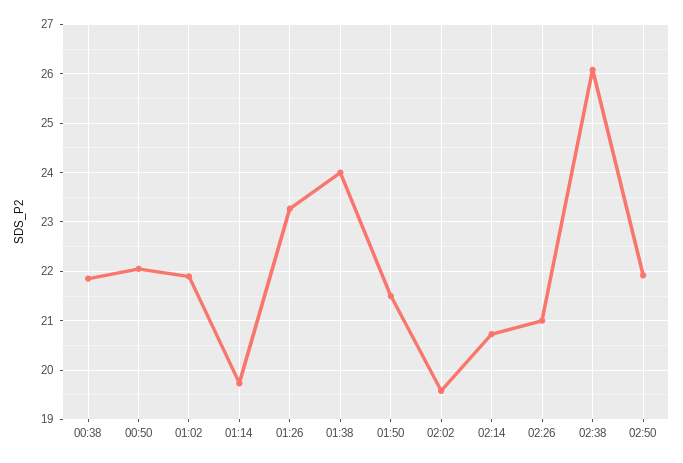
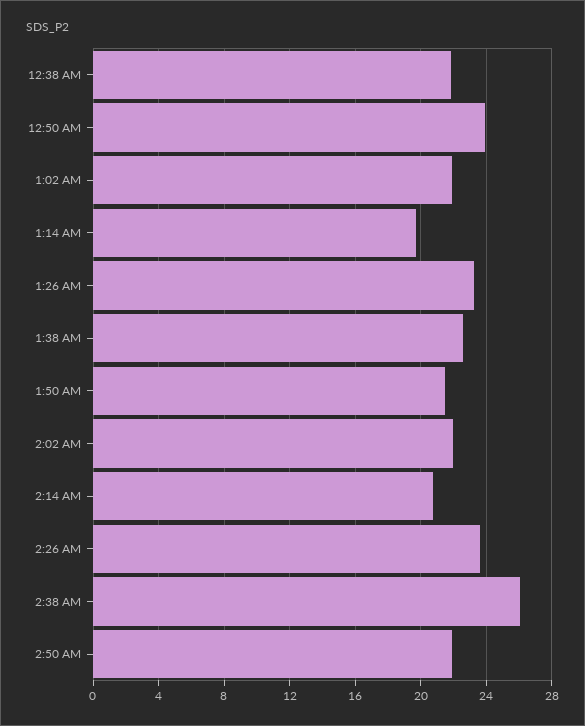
  {
    "00:38": 21.8,
-   "00:50": 22,
+   "00:50": 24,
    "01:02": 22,
    "01:14": 19.8,
    "01:26": 23.2,
-   "01:38": 24,
+   "01:38": 22.5,
    "01:50": 21.6,
-   "02:02": 19.6,
+   "02:02": 22,
    "02:14": 20.8,
-   "02:26": 21,
+   "02:26": 23.5,
    "02:38": 26,
    "02:50": 22
  }

